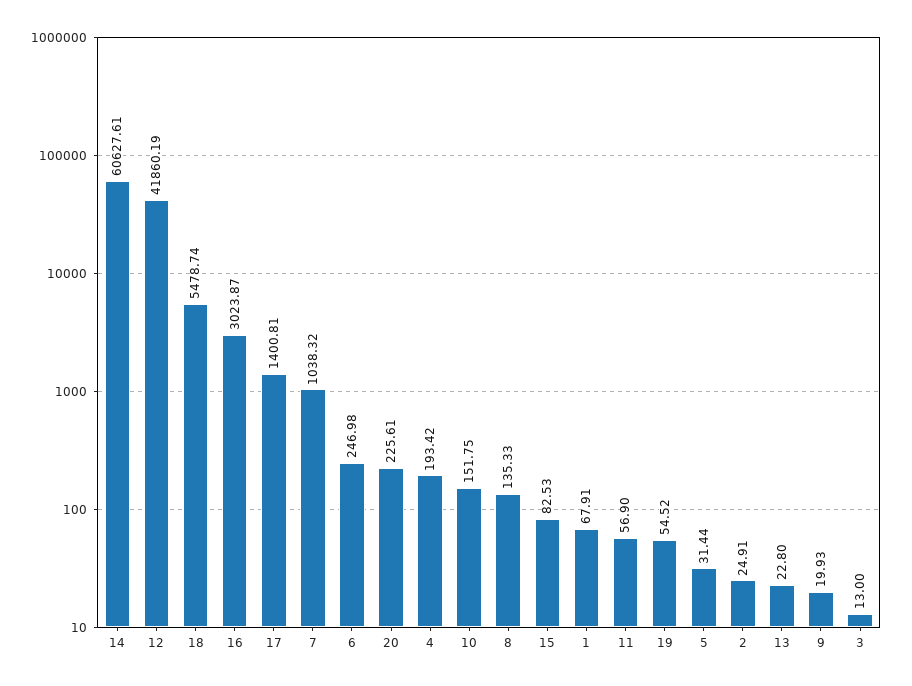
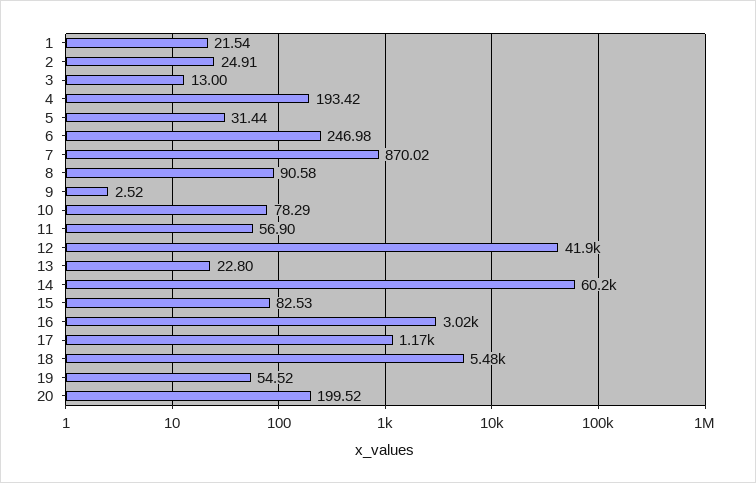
  {
-   "14": 60627.61,
+   "14": 60200,
    "12": 41860.19,
    "18": 5478.74,
    "16": 3023.87,
-   "17": 1400.81,
+   "17": 1170,
-   "7": 1038.32,
+   "7": 870.02,
    "6": 246.98,
-   "20": 225.61,
+   "20": 199.52,
    "4": 193.42,
-   "10": 151.75,
+   "10": 78.29,
-   "8": 135.33,
+   "8": 90.58,
    "15": 82.53,
-   "1": 67.91,
+   "1": 21.54,
    "11": 56.9,
    "19": 54.52,
    "5": 31.44,
    "2": 24.91,
    "13": 22.8,
-   "9": 19.93,
+   "9": 2.52,
    "3": 13
  }

